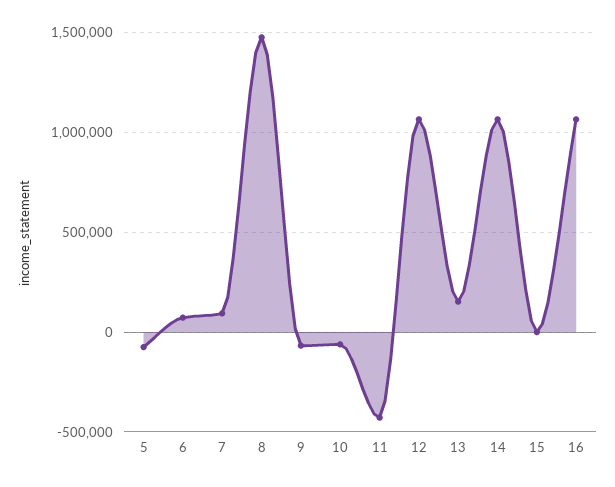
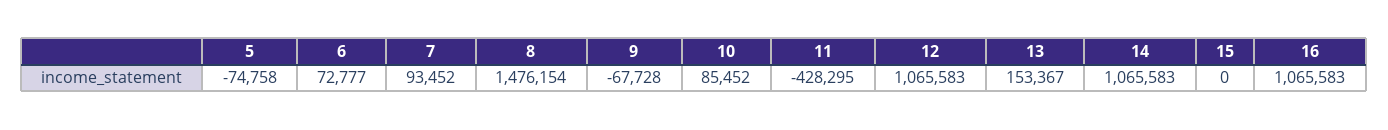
  {
    "5": -74758,
    "6": 72777,
    "7": 93452,
    "8": 1476154,
    "9": -67728,
-   "10": -50000,
+   "10": 85452,
    "11": -428295,
    "12": 1065583,
    "13": 153367,
    "14": 1065583,
    "15": 0,
    "16": 1065583
  }

